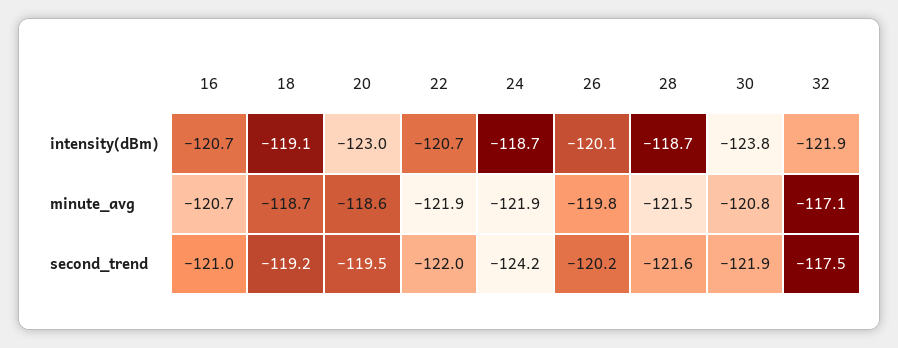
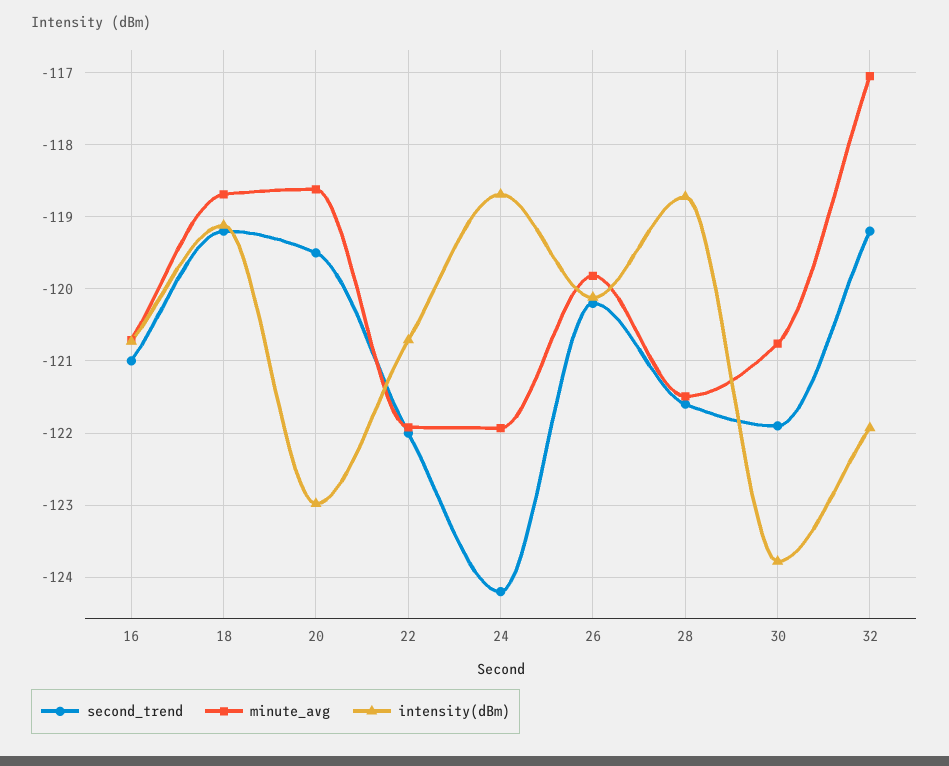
  {
    "intensity(dBm)": {
      "16": -120.7,
      "18": -119.1,
      "20": -123,
      "22": -120.7,
      "24": -118.7,
      "26": -120.1,
      "28": -118.7,
      "30": -123.8,
      "32": -121.9
    },
    "minute_avg": {
      "16": -120.7,
      "18": -118.7,
      "20": -118.6,
      "22": -121.9,
      "24": -121.9,
      "26": -119.8,
      "28": -121.5,
      "30": -120.8,
      "32": -117.1
    },
    "second_trend": {
      "16": -121,
      "18": -119.2,
      "20": -119.5,
      "22": -122,
      "24": -124.2,
      "26": -120.2,
      "28": -121.6,
      "30": -121.9,
-     "32": -117.5
+     "32": -119.2
    }
  }

